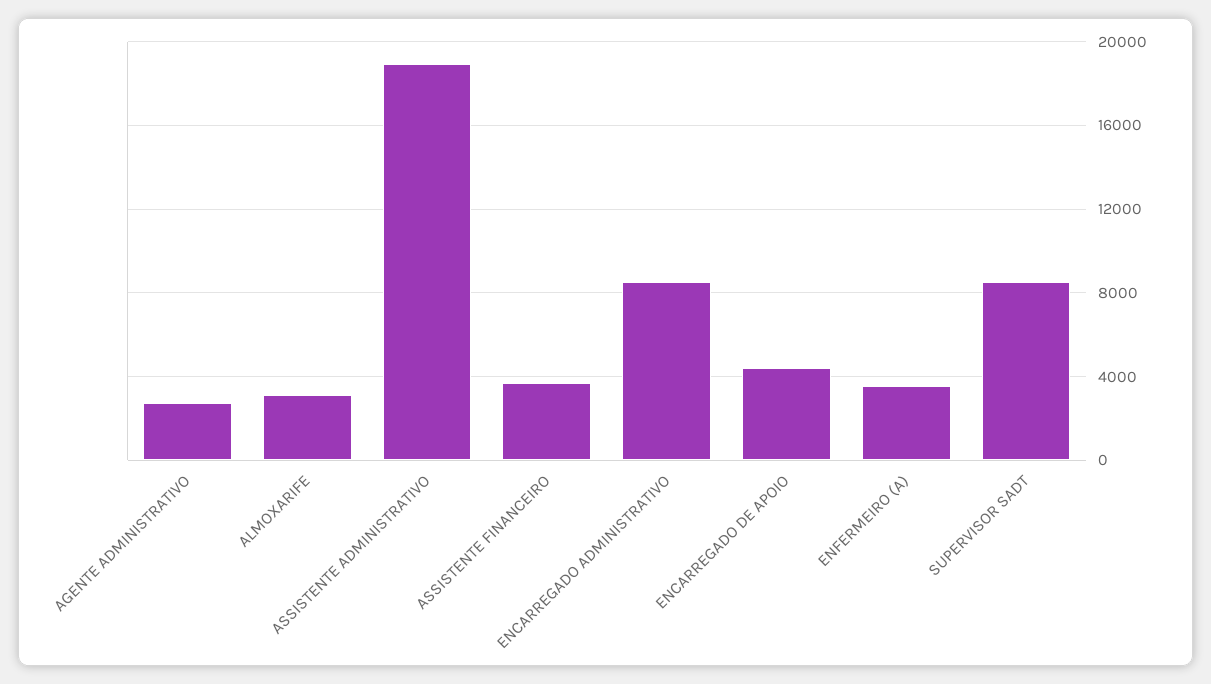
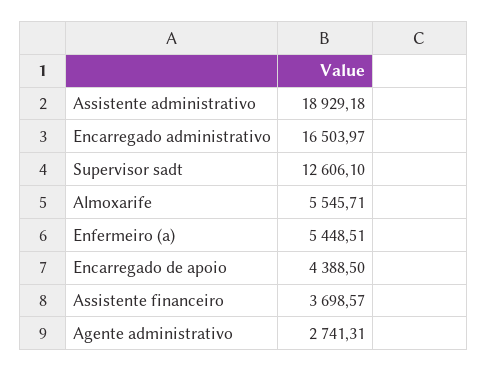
  {
    "AGENTE ADMINISTRATIVO": 2741.31,
-   "ALMOXARIFE": 3000,
+   "ALMOXARIFE": 5545.71,
    "ASSISTENTE ADMINISTRATIVO": 18929.18,
    "ASSISTENTE FINANCEIRO": 3698.57,
-   "ENCARREGADO ADMINISTRATIVO": 8500,
+   "ENCARREGADO ADMINISTRATIVO": 16503.97,
    "ENCARREGADO DE APOIO": 4388.5,
-   "ENFERMEIRO (A)": 3500,
+   "ENFERMEIRO (A)": 5448.51,
-   "SUPERVISOR SADT": 8500
+   "SUPERVISOR SADT": 12606.1
  }

